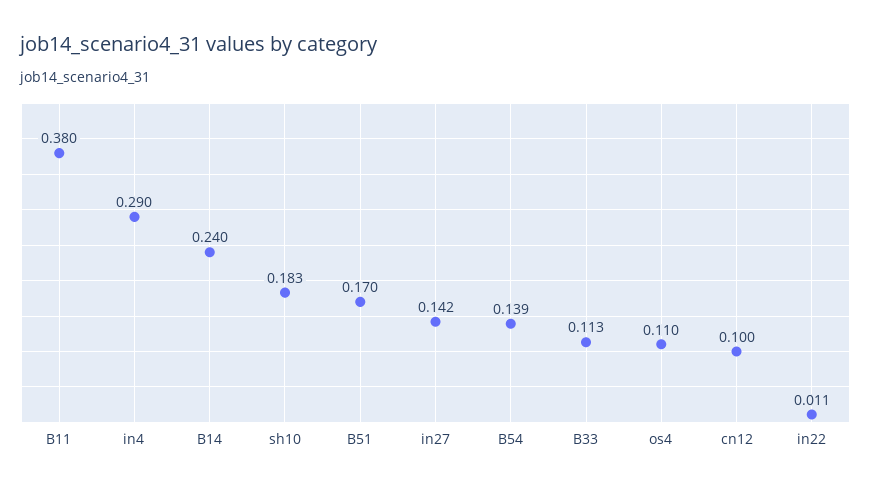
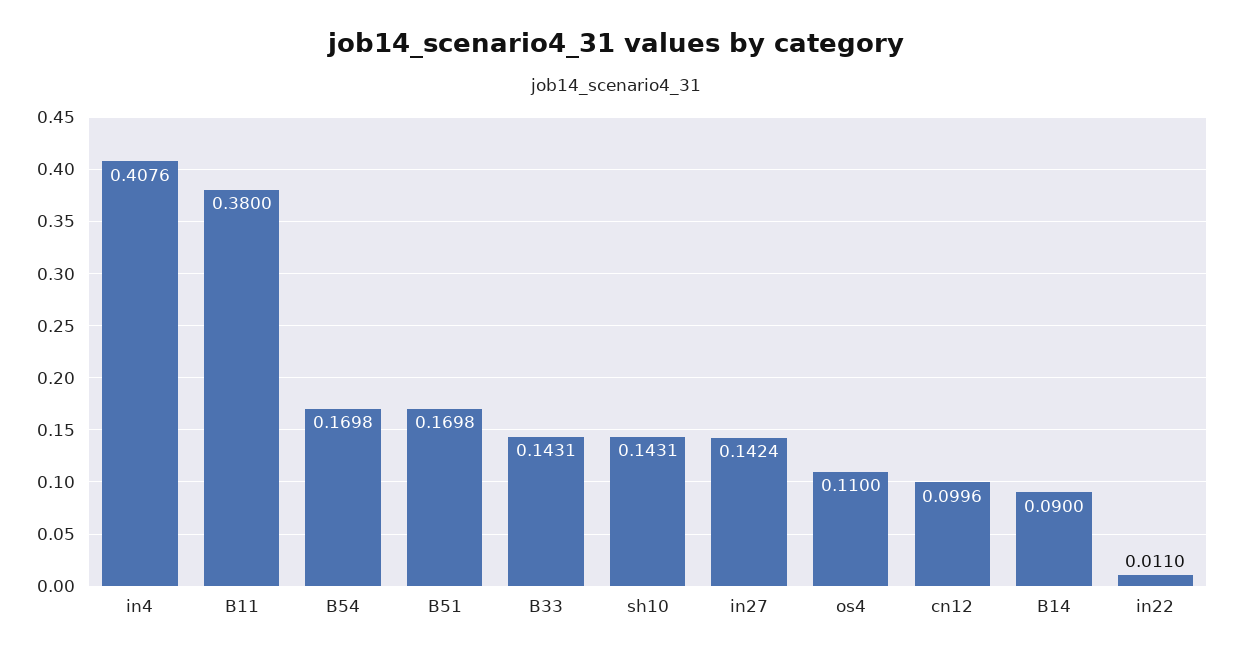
  {
    "B11": 0.38,
-   "in4": 0.29,
+   "in4": 0.4076,
-   "B14": 0.24,
+   "B14": 0.09,
-   "sh10": 0.183,
+   "sh10": 0.1431,
    "B51": 0.1698,
    "in27": 0.1424,
-   "B54": 0.139,
+   "B54": 0.1698,
-   "B33": 0.113,
+   "B33": 0.1431,
    "os4": 0.11,
    "cn12": 0.0996,
    "in22": 0.011
  }

